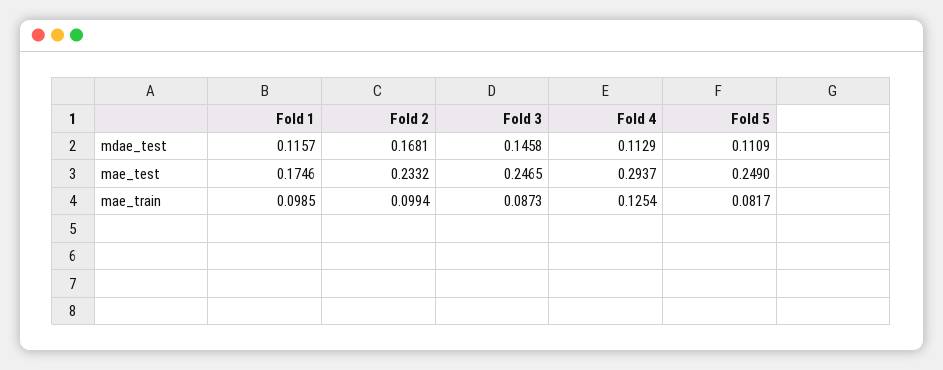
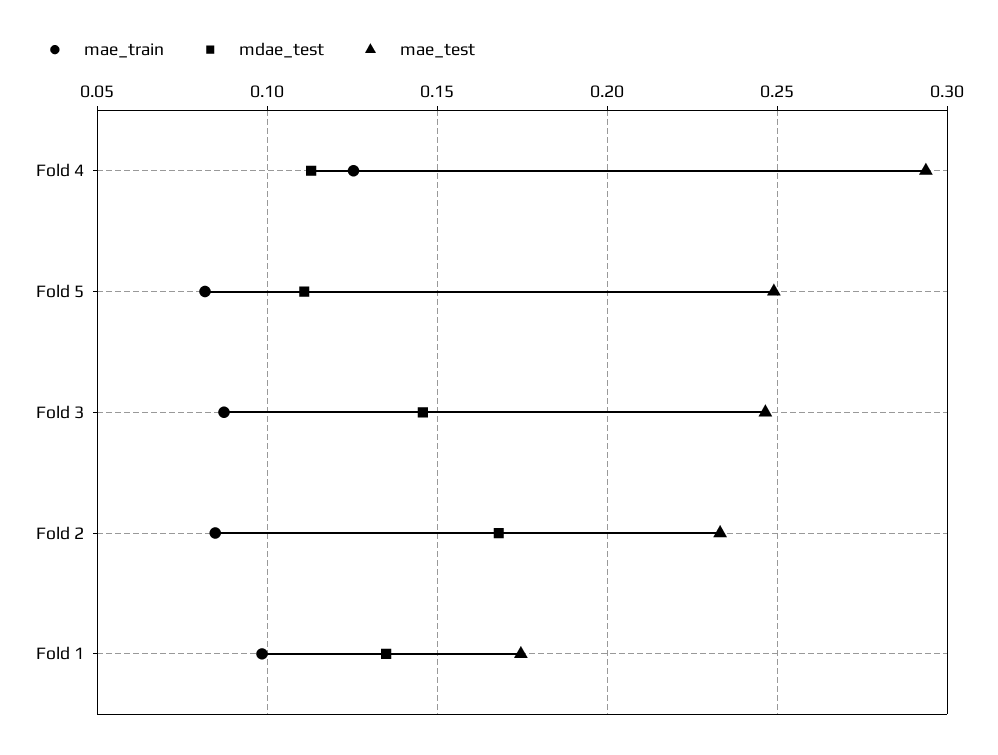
  {
    "mdae_test": {
-     "Fold 1": 0.1157,
+     "Fold 1": 0.135,
      "Fold 2": 0.1681,
      "Fold 3": 0.1458,
      "Fold 4": 0.1129,
      "Fold 5": 0.1109
    },
    "mae_test": {
      "Fold 1": 0.1746,
      "Fold 2": 0.2332,
      "Fold 3": 0.2465,
      "Fold 4": 0.2937,
      "Fold 5": 0.249
    },
    "mae_train": {
      "Fold 1": 0.0985,
-     "Fold 2": 0.0994,
+     "Fold 2": 0.085,
      "Fold 3": 0.0873,
      "Fold 4": 0.1254,
      "Fold 5": 0.0817
    }
  }

